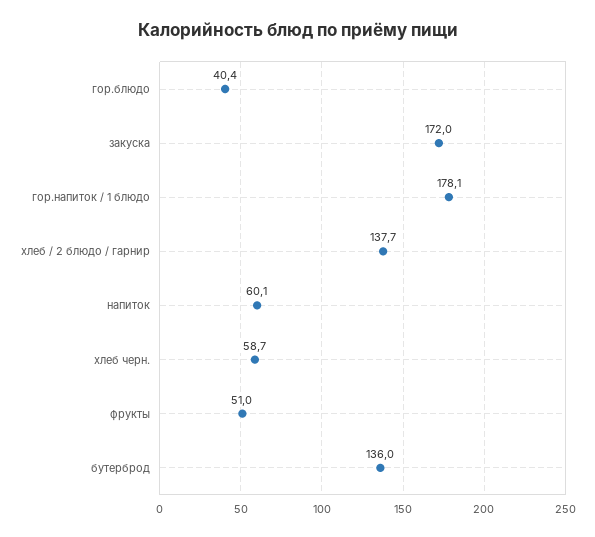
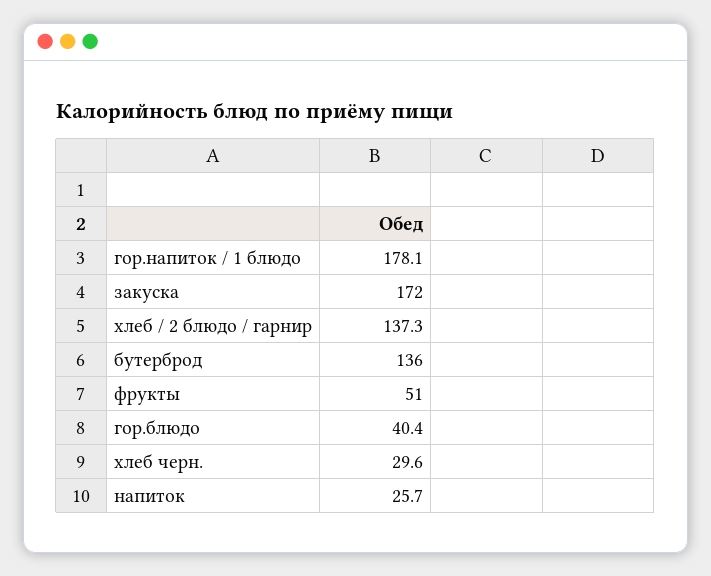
  {
    "гор.блюдо": 40.4,
    "закуска": 172,
    "гор.напиток / 1 блюдо": 178.1,
-   "хлеб / 2 блюдо / гарнир": 137.7,
+   "хлеб / 2 блюдо / гарнир": 137.3,
-   "напиток": 60.1,
+   "напиток": 25.7,
-   "хлеб черн.": 58.7,
+   "хлеб черн.": 29.6,
    "фрукты": 51,
    "бутерброд": 136
  }

